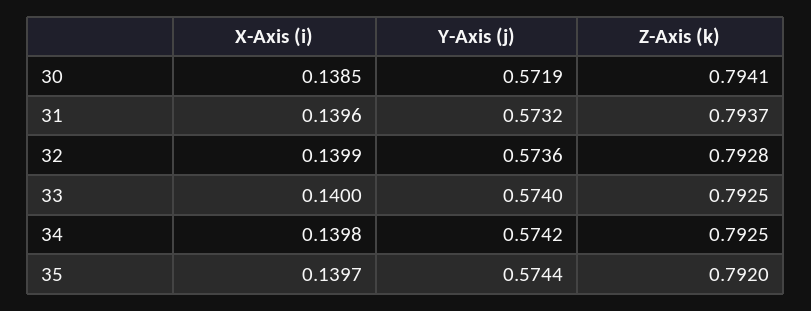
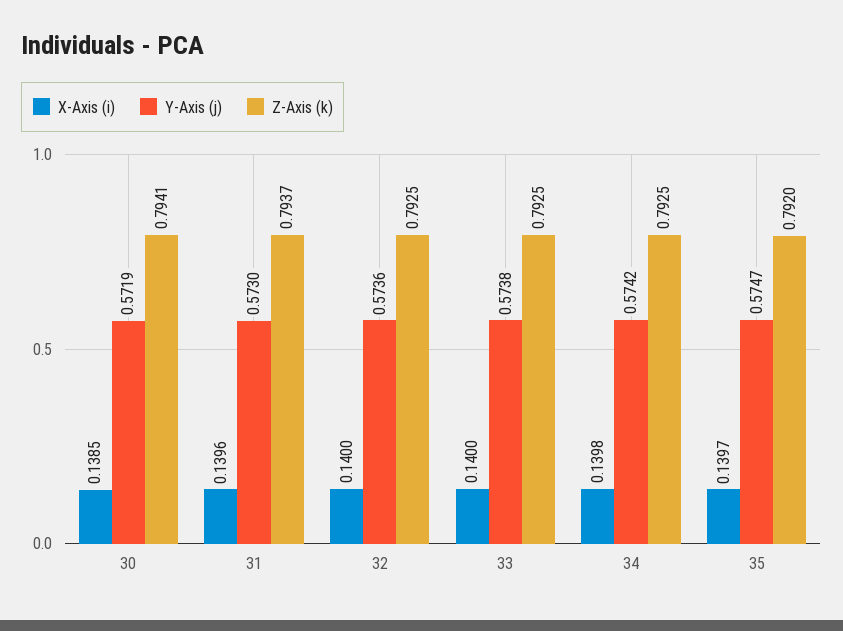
  {
    "X-Axis (i)": {
      "30": 0.1385,
      "31": 0.1396,
-     "32": 0.1399,
+     "32": 0.14,
      "33": 0.14,
      "34": 0.1398,
      "35": 0.1397
    },
    "Y-Axis (j)": {
      "30": 0.5719,
-     "31": 0.5732,
+     "31": 0.573,
      "32": 0.5736,
-     "33": 0.574,
+     "33": 0.5738,
      "34": 0.5742,
-     "35": 0.5744
+     "35": 0.5747
    },
    "Z-Axis (k)": {
      "30": 0.7941,
      "31": 0.7937,
-     "32": 0.7928,
+     "32": 0.7925,
      "33": 0.7925,
      "34": 0.7925,
      "35": 0.792
    }
  }

